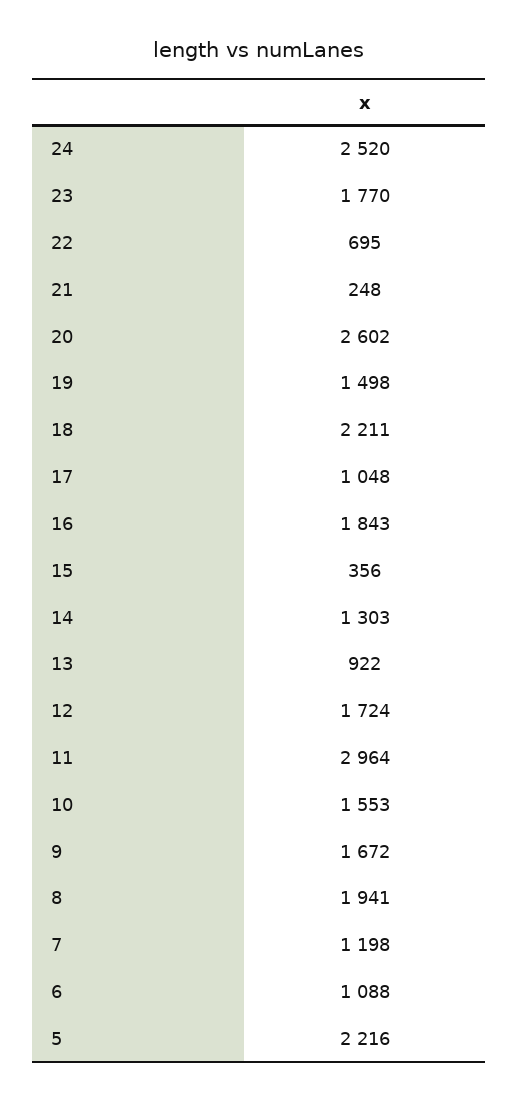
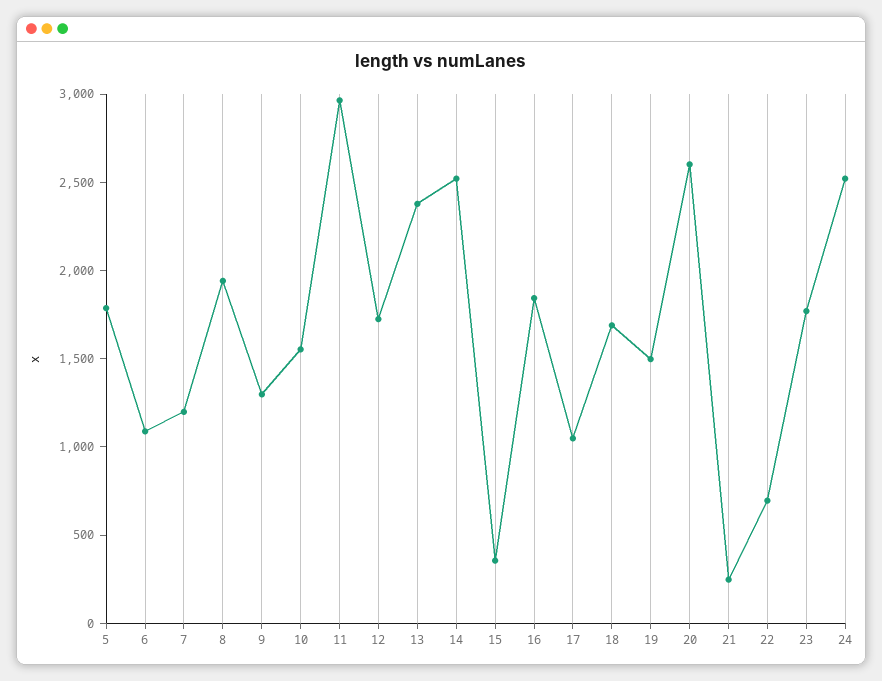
  {
    "24": 2520,
    "23": 1770,
    "22": 695,
    "21": 248,
    "20": 2602,
    "19": 1498,
-   "18": 2211,
+   "18": 1700,
    "17": 1048,
    "16": 1843,
    "15": 356,
-   "14": 1303,
+   "14": 2500,
-   "13": 922,
+   "13": 2400,
    "12": 1724,
    "11": 2964,
    "10": 1553,
-   "9": 1672,
+   "9": 1300,
    "8": 1941,
    "7": 1198,
    "6": 1088,
-   "5": 2216
+   "5": 1800
  }

